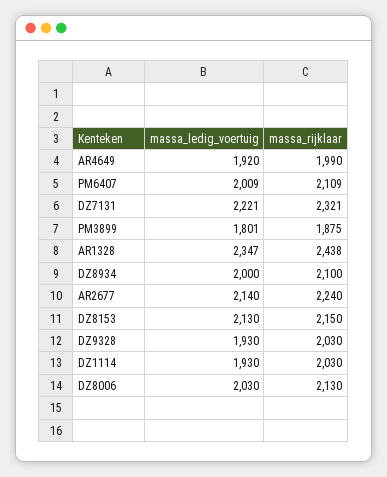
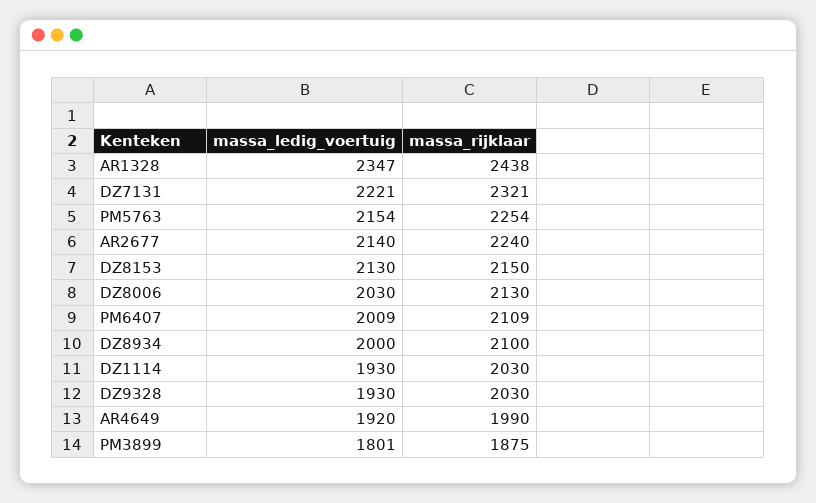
  {
    "massa_ledig_voertuig": {
      "AR4649": 1920,
      "PM6407": 2009,
      "DZ7131": 2221,
      "PM3899": 1801,
      "AR1328": 2347,
      "DZ8934": 2000,
      "AR2677": 2140,
      "DZ8153": 2130,
      "DZ9328": 1930,
      "DZ1114": 1930,
-     "DZ8006": 2030
+     "DZ8006": 2030,
+     "PM5763": 2154
    },
    "massa_rijklaar": {
      "AR4649": 1990,
      "PM6407": 2109,
      "DZ7131": 2321,
      "PM3899": 1875,
      "AR1328": 2438,
      "DZ8934": 2100,
      "AR2677": 2240,
      "DZ8153": 2150,
      "DZ9328": 2030,
      "DZ1114": 2030,
-     "DZ8006": 2130
+     "DZ8006": 2130,
+     "PM5763": 2254
    }
  }

